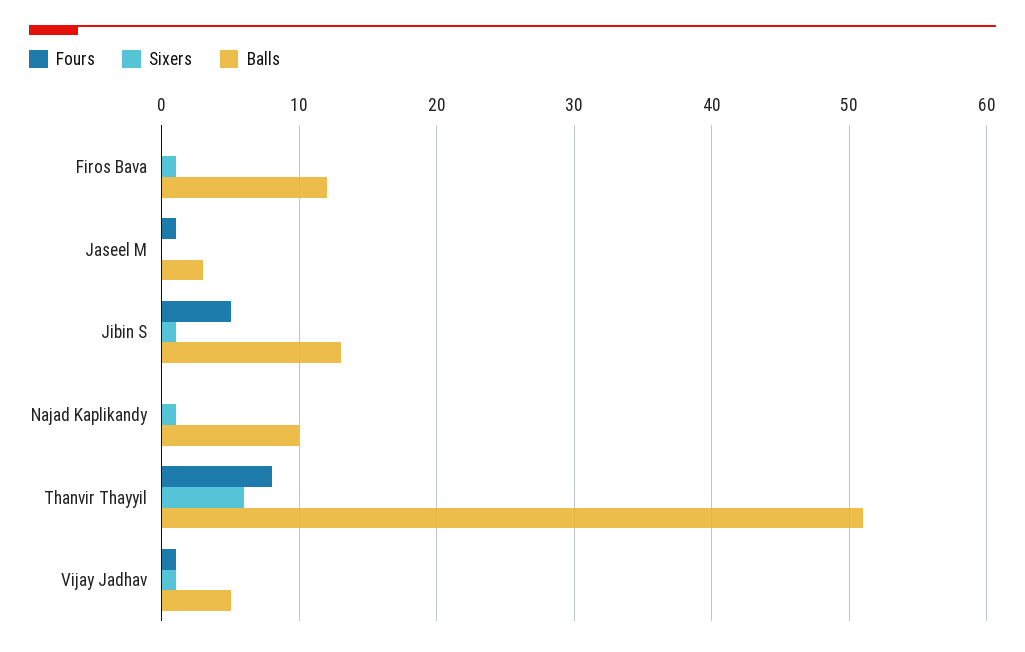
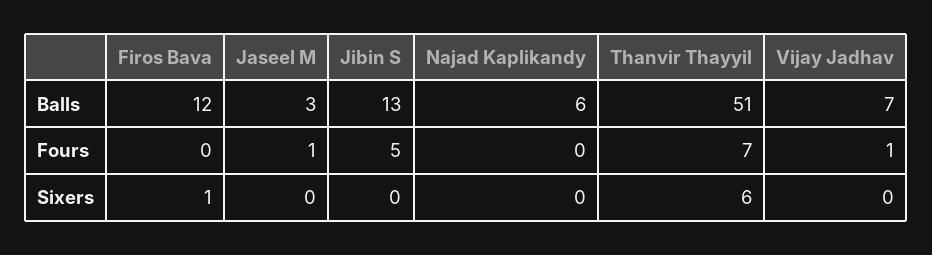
  {
    "Fours": {
      "Firos Bava": 0,
      "Jaseel M": 1,
      "Jibin S": 5,
      "Najad Kaplikandy": 0,
-     "Thanvir Thayyil": 8,
+     "Thanvir Thayyil": 7,
      "Vijay Jadhav": 1
    },
    "Sixers": {
      "Firos Bava": 1,
      "Jaseel M": 0,
-     "Jibin S": 1,
+     "Jibin S": 0,
-     "Najad Kaplikandy": 1,
+     "Najad Kaplikandy": 0,
      "Thanvir Thayyil": 6,
-     "Vijay Jadhav": 1
+     "Vijay Jadhav": 0
    },
    "Balls": {
      "Firos Bava": 12,
      "Jaseel M": 3,
      "Jibin S": 13,
-     "Najad Kaplikandy": 10,
+     "Najad Kaplikandy": 6,
      "Thanvir Thayyil": 51,
-     "Vijay Jadhav": 5
+     "Vijay Jadhav": 7
    }
  }

